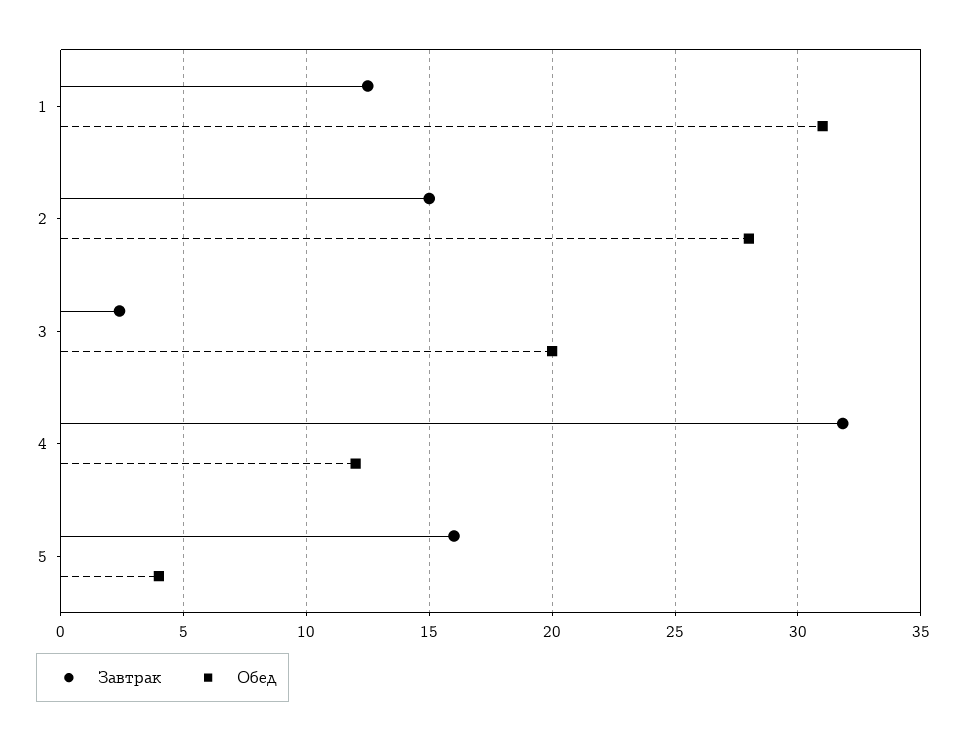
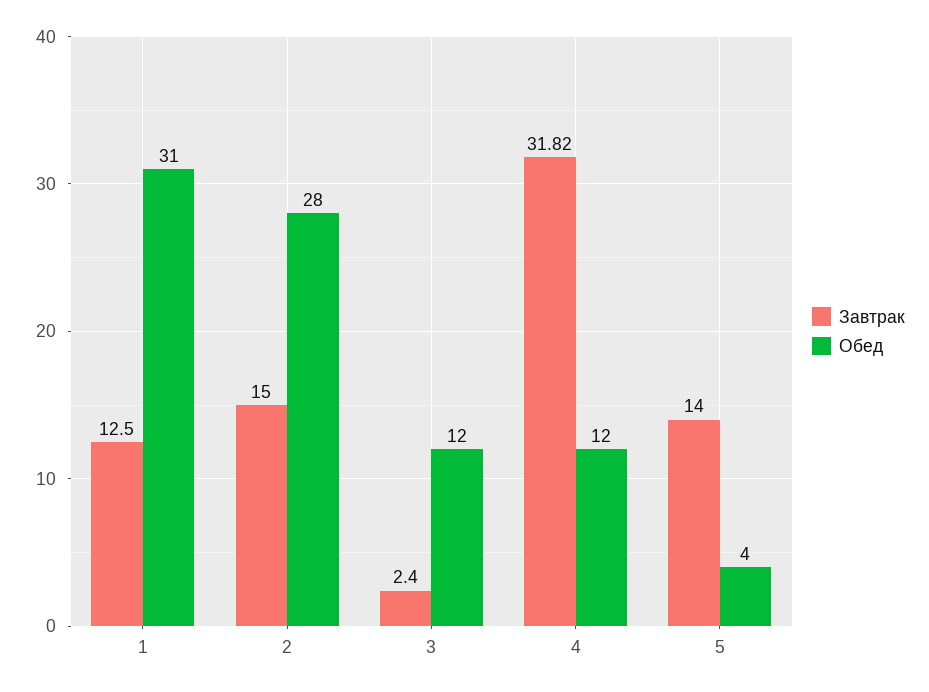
  {
    "Завтрак": {
      "1": 12.5,
      "2": 15,
      "3": 2.4,
      "4": 31.82,
-     "5": 16
+     "5": 14
    },
    "Обед": {
      "1": 31,
      "2": 28,
-     "3": 20,
+     "3": 12,
      "4": 12,
      "5": 4
    }
  }

